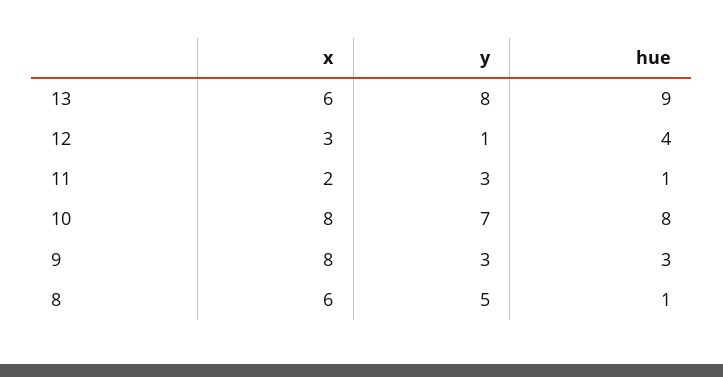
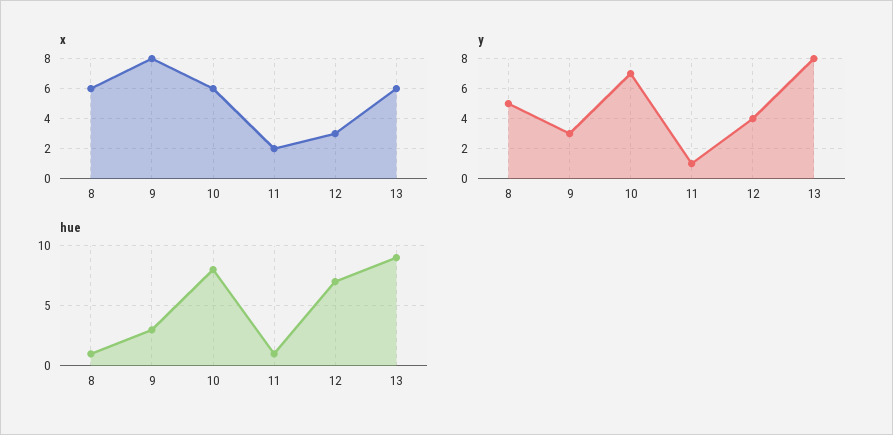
  {
    "x": {
      "13": 6,
      "12": 3,
      "11": 2,
-     "10": 8,
+     "10": 6,
      "9": 8,
      "8": 6
    },
    "y": {
      "13": 8,
-     "12": 1,
+     "12": 4,
-     "11": 3,
+     "11": 1,
      "10": 7,
      "9": 3,
      "8": 5
    },
    "hue": {
      "13": 9,
-     "12": 4,
+     "12": 7,
      "11": 1,
      "10": 8,
      "9": 3,
      "8": 1
    }
  }

